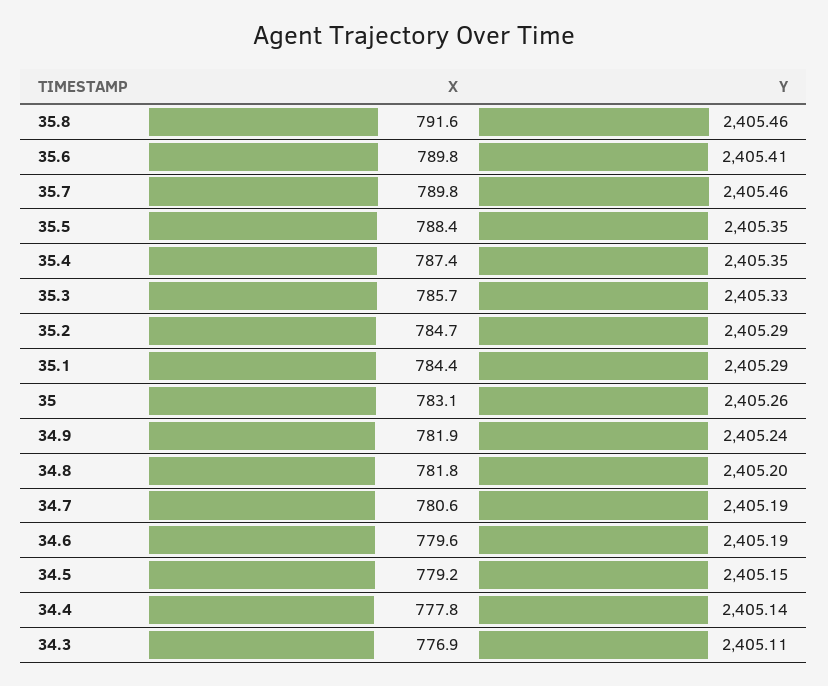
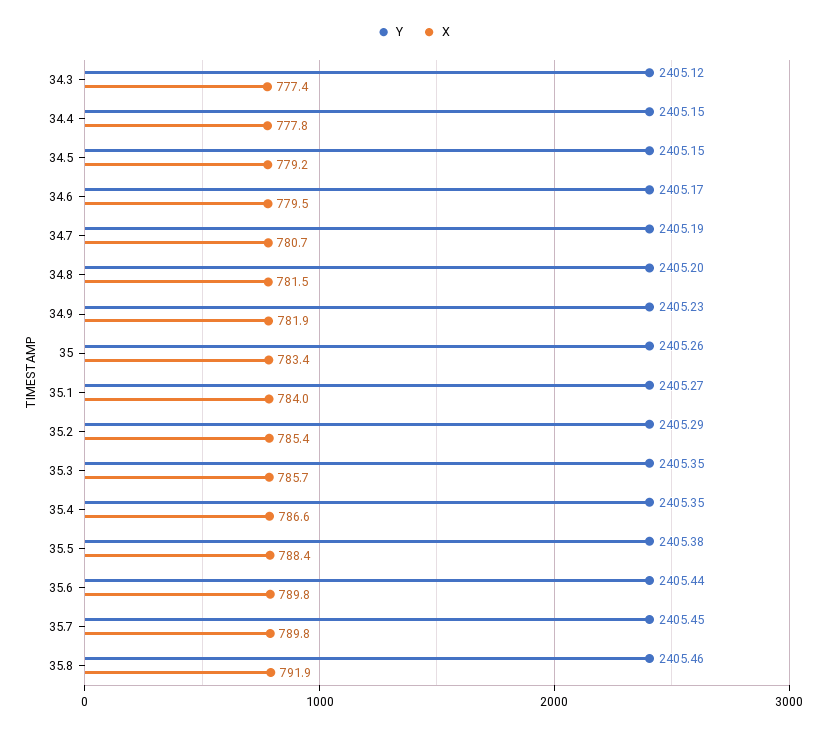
  {
    "X": {
-     "35.8": 791.6,
+     "35.8": 791.9,
      "35.6": 789.8,
      "35.7": 789.8,
      "35.5": 788.4,
-     "35.4": 787.4,
+     "35.4": 786.6,
      "35.3": 785.7,
-     "35.2": 784.7,
+     "35.2": 785.4,
-     "35.1": 784.4,
+     "35.1": 784,
-     "35": 783.1,
+     "35": 783.4,
      "34.9": 781.9,
-     "34.8": 781.8,
+     "34.8": 781.5,
-     "34.7": 780.6,
+     "34.7": 780.7,
-     "34.6": 779.6,
+     "34.6": 779.5,
      "34.5": 779.2,
      "34.4": 777.8,
-     "34.3": 776.9
+     "34.3": 777.4
    },
    "Y": {
      "35.8": 2405.46,
-     "35.6": 2405.41,
+     "35.6": 2405.44,
-     "35.7": 2405.46,
+     "35.7": 2405.45,
-     "35.5": 2405.35,
+     "35.5": 2405.38,
      "35.4": 2405.35,
-     "35.3": 2405.33,
+     "35.3": 2405.35,
      "35.2": 2405.29,
-     "35.1": 2405.29,
+     "35.1": 2405.27,
      "35": 2405.26,
-     "34.9": 2405.24,
+     "34.9": 2405.23,
      "34.8": 2405.2,
      "34.7": 2405.19,
-     "34.6": 2405.19,
+     "34.6": 2405.17,
      "34.5": 2405.15,
-     "34.4": 2405.14,
+     "34.4": 2405.15,
-     "34.3": 2405.11
+     "34.3": 2405.12
    }
  }

